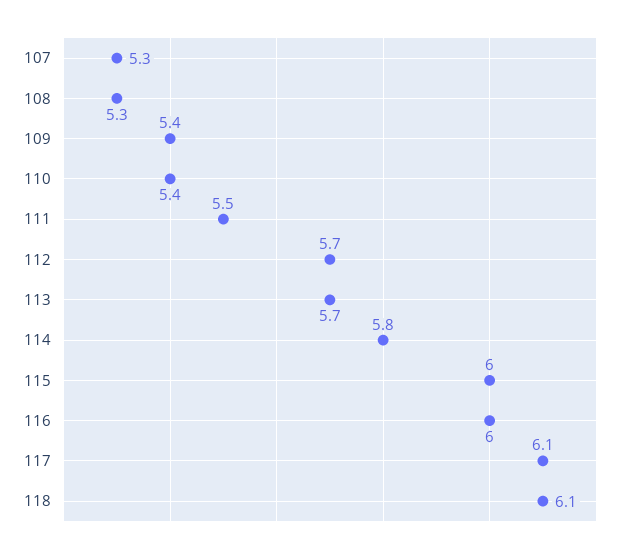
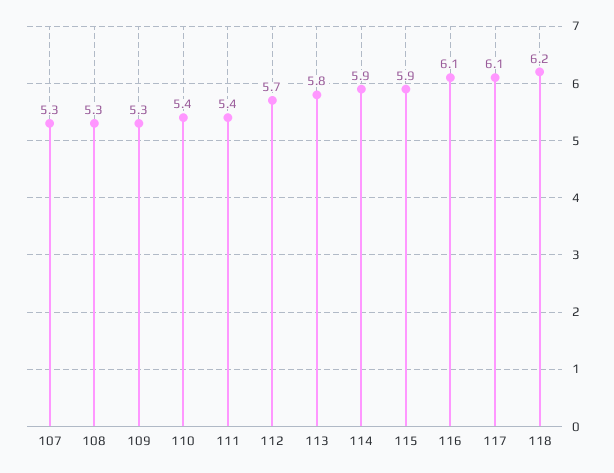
  {
    "107": 5.3,
    "108": 5.3,
-   "109": 5.4,
+   "109": 5.3,
    "110": 5.4,
-   "111": 5.5,
+   "111": 5.4,
    "112": 5.7,
-   "113": 5.7,
+   "113": 5.8,
-   "114": 5.8,
+   "114": 5.9,
-   "115": 6,
+   "115": 5.9,
-   "116": 6,
+   "116": 6.1,
    "117": 6.1,
-   "118": 6.1
+   "118": 6.2
  }

